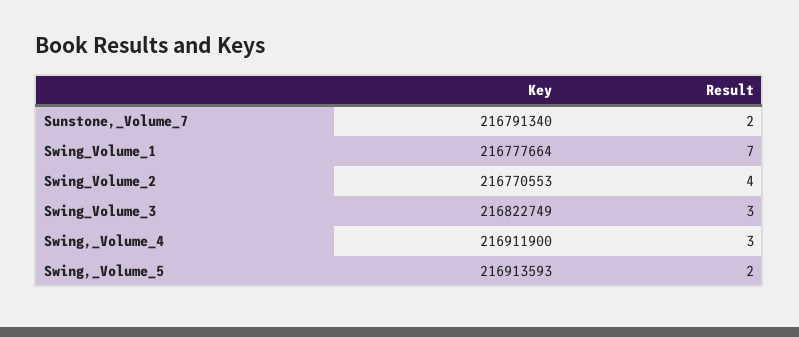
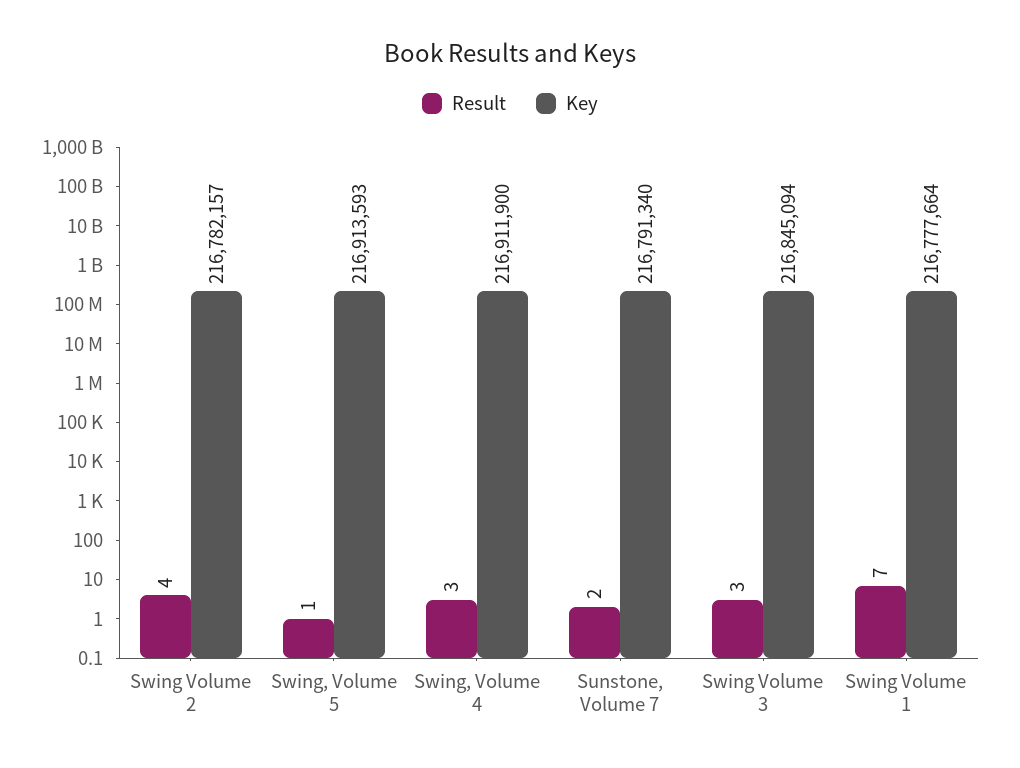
  {
    "Key": {
      "Sunstone,_Volume_7": 216791340,
      "Swing_Volume_1": 216777664,
-     "Swing_Volume_2": 216770553,
+     "Swing_Volume_2": 216782157,
-     "Swing_Volume_3": 216822749,
+     "Swing_Volume_3": 216845094,
      "Swing,_Volume_4": 216911900,
      "Swing,_Volume_5": 216913593
    },
    "Result": {
      "Sunstone,_Volume_7": 2,
      "Swing_Volume_1": 7,
      "Swing_Volume_2": 4,
      "Swing_Volume_3": 3,
      "Swing,_Volume_4": 3,
-     "Swing,_Volume_5": 2
+     "Swing,_Volume_5": 1
    }
  }

